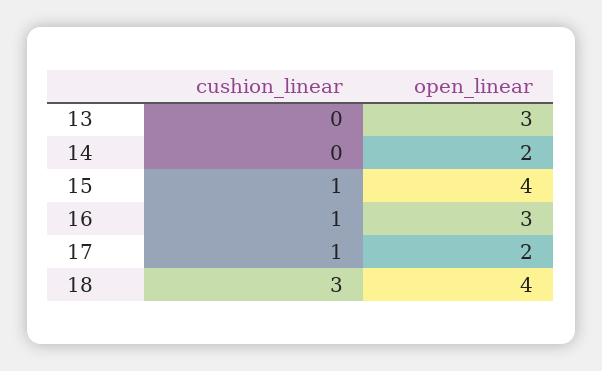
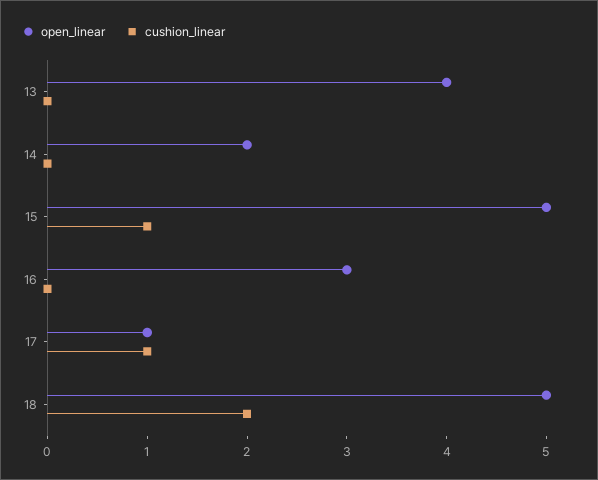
  {
    "cushion_linear": {
      "13": 0,
      "14": 0,
      "15": 1,
-     "16": 1,
+     "16": 0,
      "17": 1,
-     "18": 3
+     "18": 2
    },
    "open_linear": {
-     "13": 3,
+     "13": 4,
      "14": 2,
-     "15": 4,
+     "15": 5,
      "16": 3,
-     "17": 2,
+     "17": 1,
-     "18": 4
+     "18": 5
    }
  }

